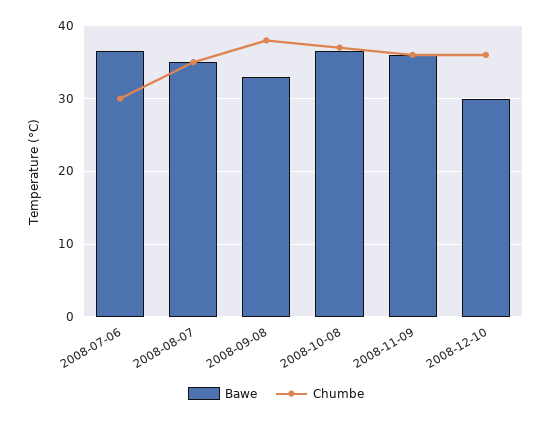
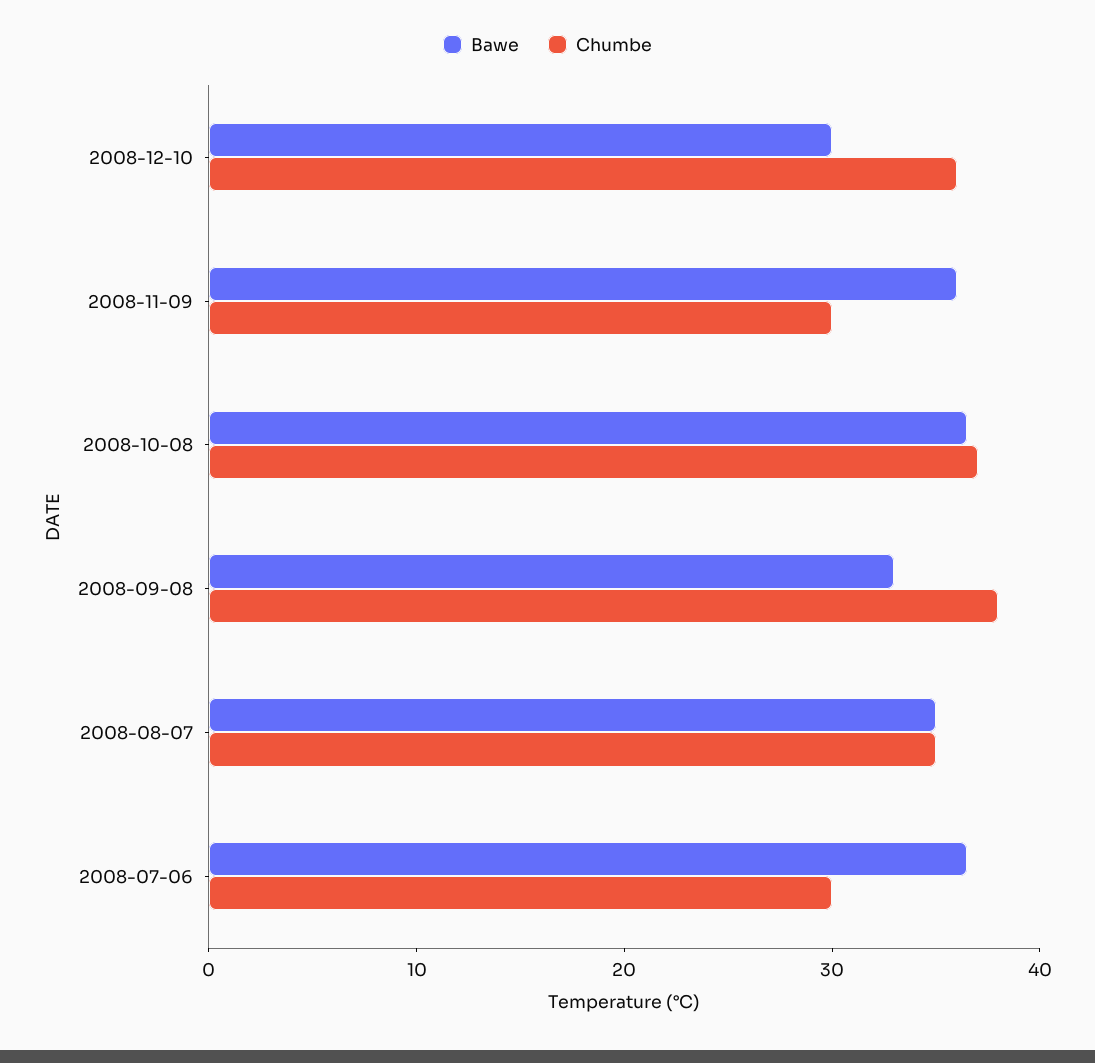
  {
    "Bawe": {
      "2008-07-06": 37,
      "2008-08-07": 35,
      "2008-09-08": 33,
      "2008-10-08": 37,
      "2008-11-09": 36,
      "2008-12-10": 30
    },
    "Chumbe": {
      "2008-07-06": 30,
      "2008-08-07": 35,
      "2008-09-08": 38,
      "2008-10-08": 37,
-     "2008-11-09": 36,
+     "2008-11-09": 30,
      "2008-12-10": 36
    }
  }

